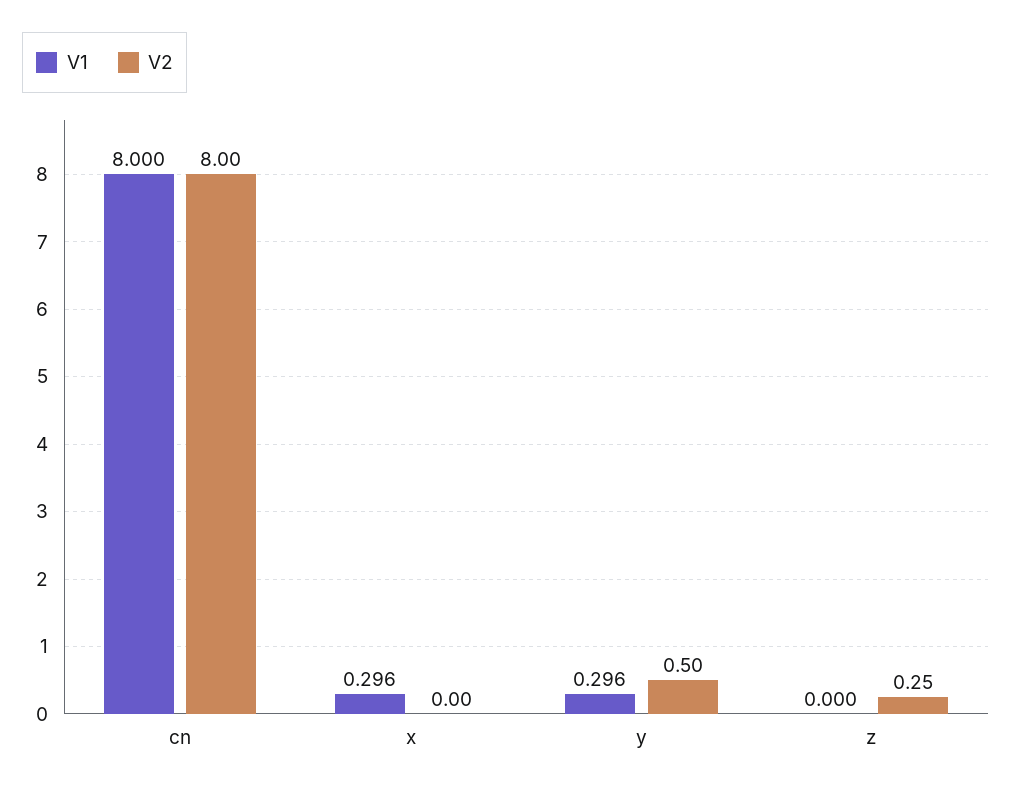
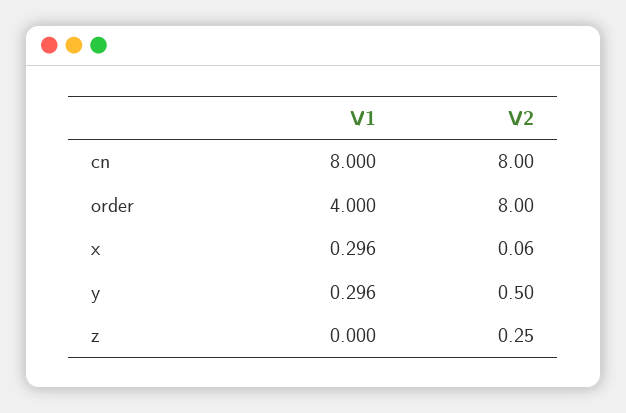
  {
    "V1": {
      "cn": 8,
      "x": 0.296,
      "y": 0.296,
-     "z": 0
+     "z": 0,
+     "order": 4
    },
    "V2": {
      "cn": 8,
-     "x": 0,
+     "x": 0.06,
      "y": 0.5,
-     "z": 0.25
+     "z": 0.25,
+     "order": 8
    }
  }

